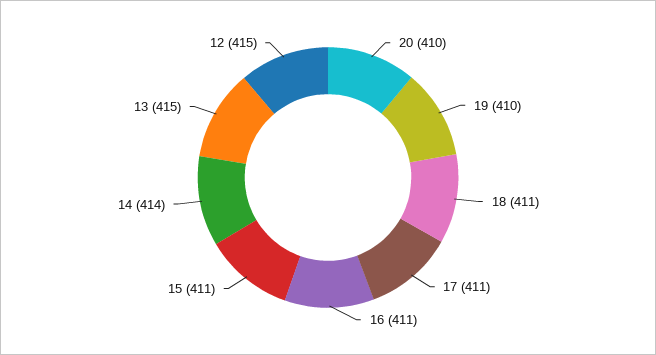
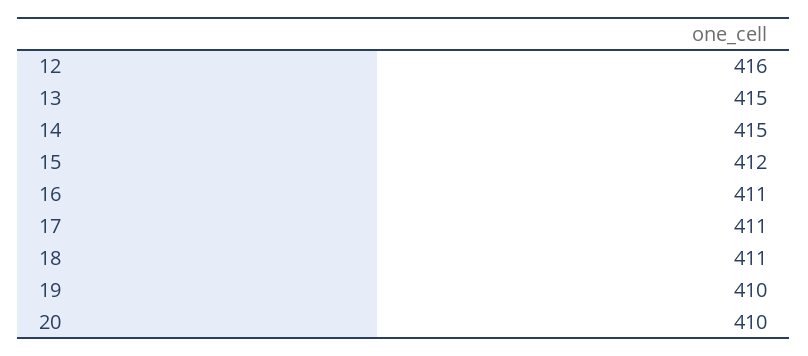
  {
    "20": 410,
    "19": 410,
    "18": 411,
    "17": 411,
    "16": 411,
-   "15": 411,
+   "15": 412,
-   "14": 414,
+   "14": 415,
    "13": 415,
-   "12": 415
+   "12": 416
  }

